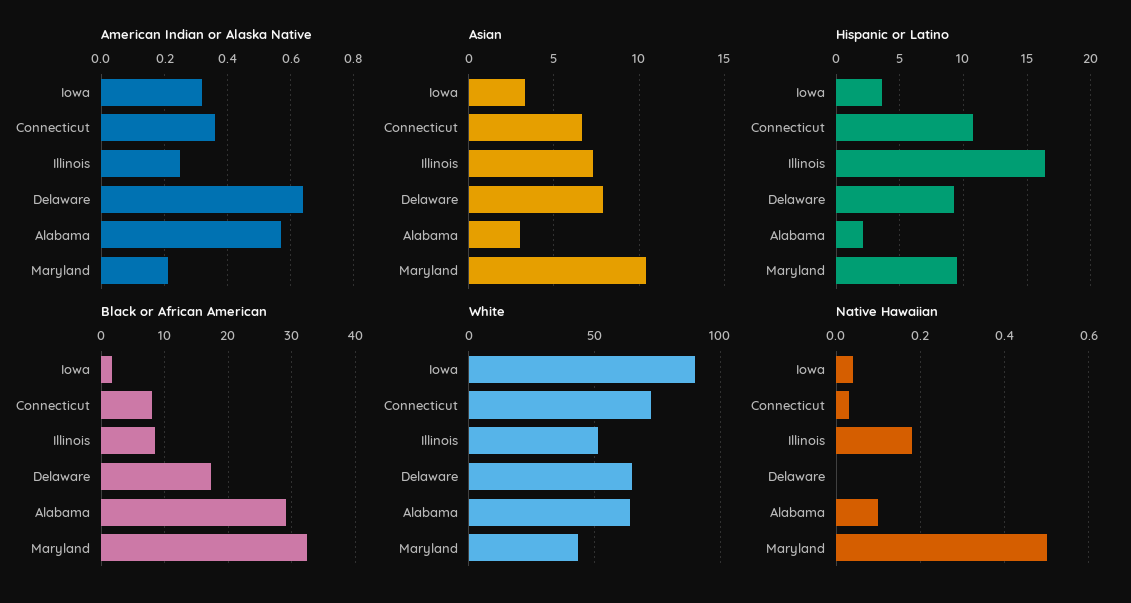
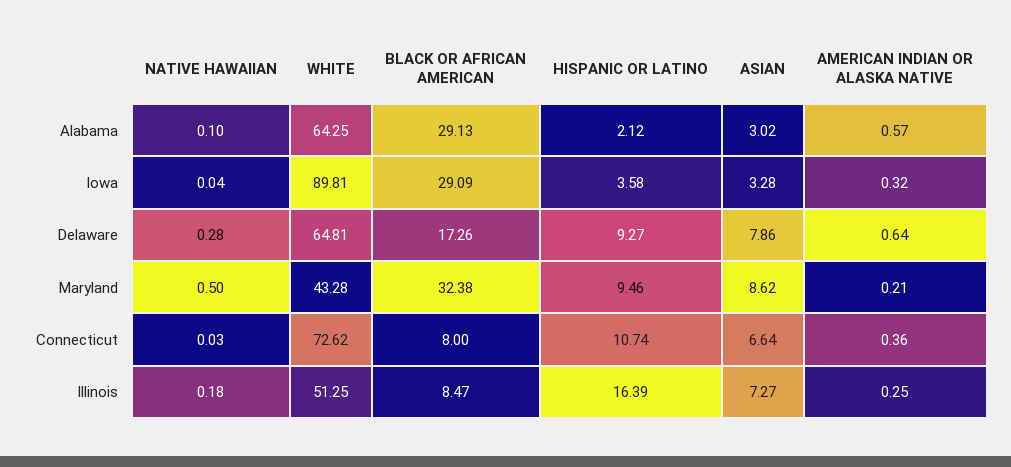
  {
    "American Indian or Alaska Native": {
      "Iowa": 0.32,
      "Connecticut": 0.36,
      "Illinois": 0.25,
      "Delaware": 0.64,
      "Alabama": 0.57,
      "Maryland": 0.21
    },
    "Asian": {
      "Iowa": 3.28,
      "Connecticut": 6.64,
      "Illinois": 7.27,
      "Delaware": 7.86,
      "Alabama": 3.02,
-     "Maryland": 10.5
+     "Maryland": 8.62
    },
    "Hispanic or Latino": {
      "Iowa": 3.58,
      "Connecticut": 10.74,
      "Illinois": 16.39,
      "Delaware": 9.27,
      "Alabama": 2.12,
      "Maryland": 9.46
    },
    "Black or African American": {
-     "Iowa": 2,
+     "Iowa": 29.09,
      "Connecticut": 8,
      "Illinois": 8.47,
      "Delaware": 17.26,
      "Alabama": 29.13,
      "Maryland": 32.38
    },
    "White": {
      "Iowa": 89.81,
      "Connecticut": 72.62,
      "Illinois": 51.25,
      "Delaware": 64.81,
      "Alabama": 64.25,
      "Maryland": 43.28
    },
    "Native Hawaiian": {
      "Iowa": 0.04,
      "Connecticut": 0.03,
      "Illinois": 0.18,
-     "Delaware": 0,
+     "Delaware": 0.28,
      "Alabama": 0.1,
      "Maryland": 0.5
    }
  }

